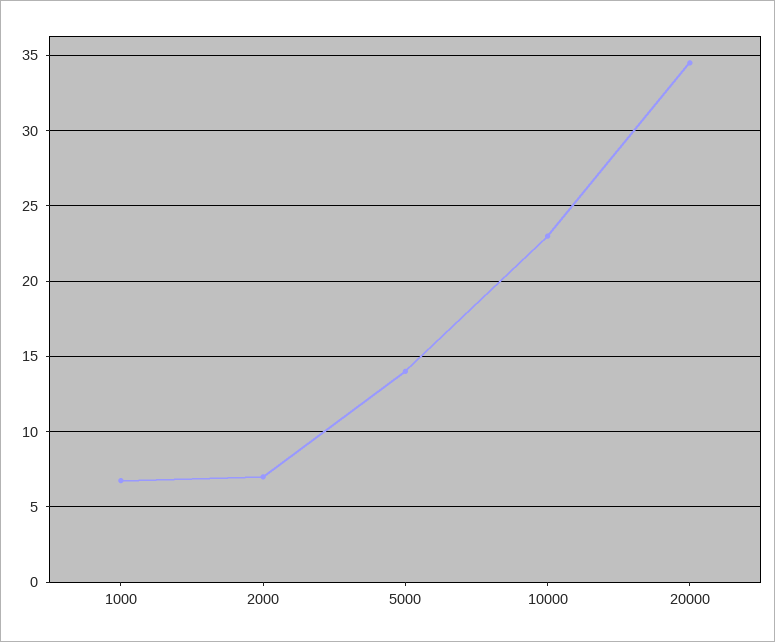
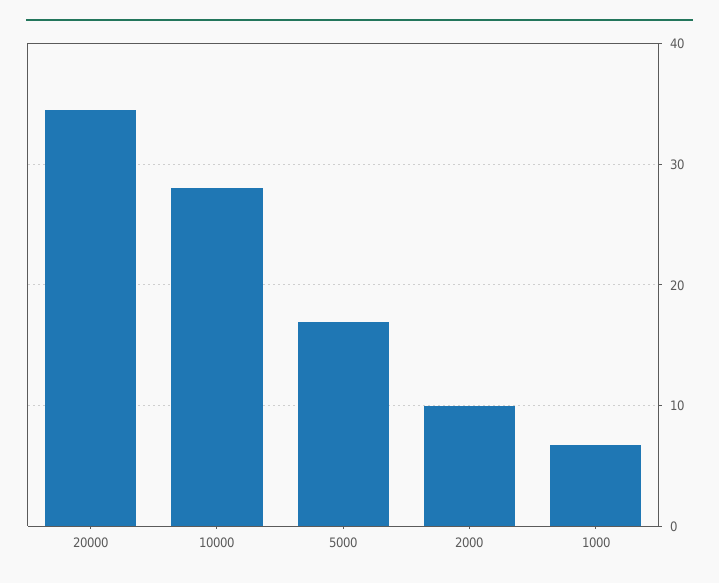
  {
    "1000": 7,
-   "2000": 7,
+   "2000": 10,
-   "5000": 14,
+   "5000": 17,
-   "10000": 23,
+   "10000": 28,
    "20000": 34.5
  }

